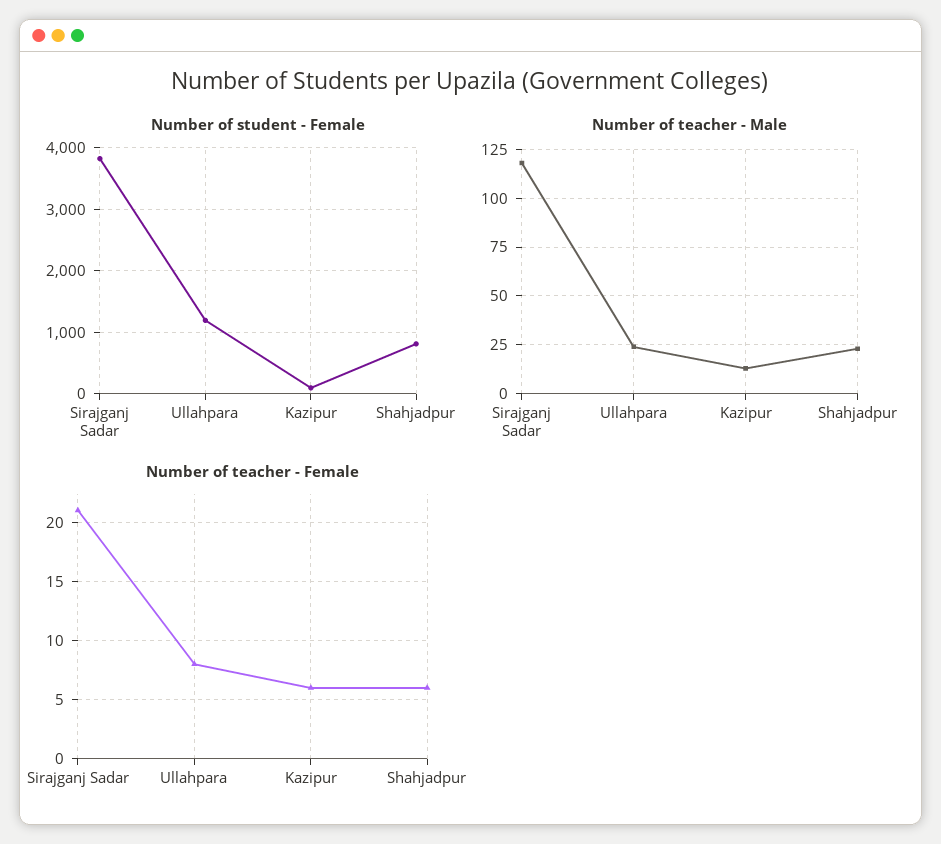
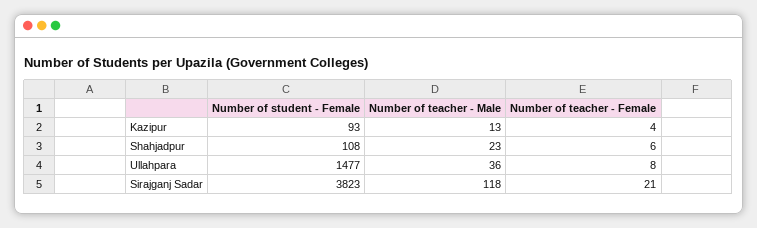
  {
    "Number of student - Female": {
      "Sirajganj Sadar": 3823,
-     "Ullahpara": 1200,
+     "Ullahpara": 1477,
      "Kazipur": 93,
-     "Shahjadpur": 800
+     "Shahjadpur": 108
    },
    "Number of teacher - Male": {
      "Sirajganj Sadar": 118,
-     "Ullahpara": 25,
+     "Ullahpara": 36,
      "Kazipur": 13,
      "Shahjadpur": 23
    },
    "Number of teacher - Female": {
      "Sirajganj Sadar": 21,
      "Ullahpara": 8,
-     "Kazipur": 6,
+     "Kazipur": 4,
      "Shahjadpur": 6
    }
  }

